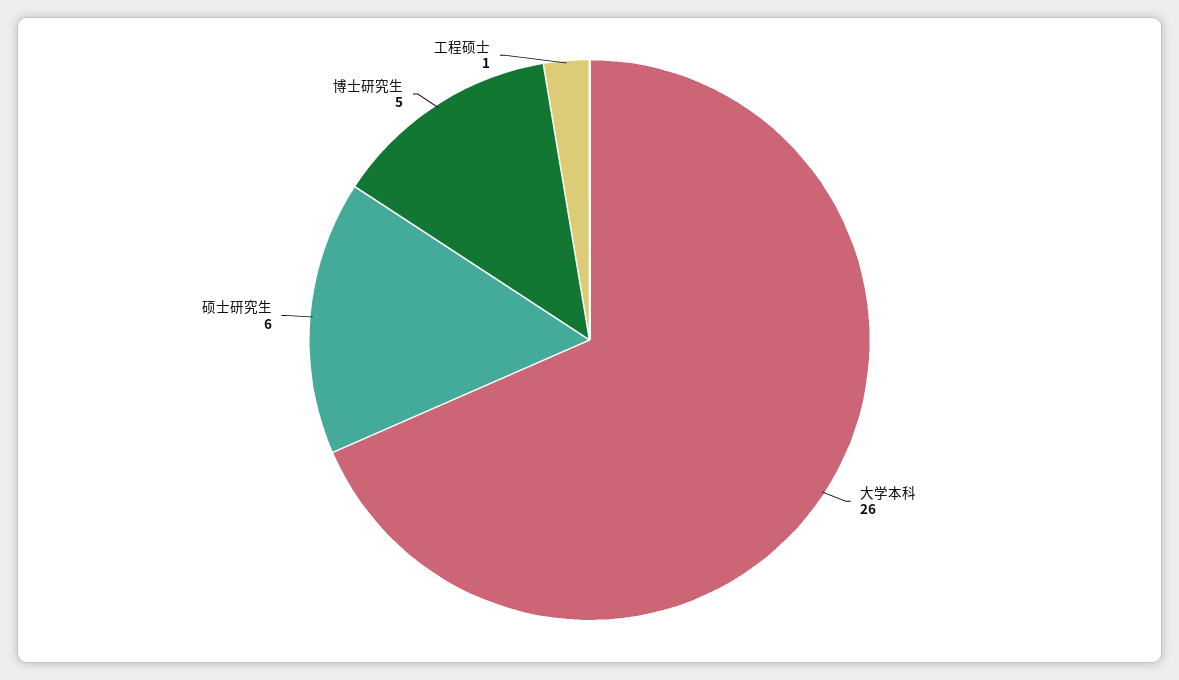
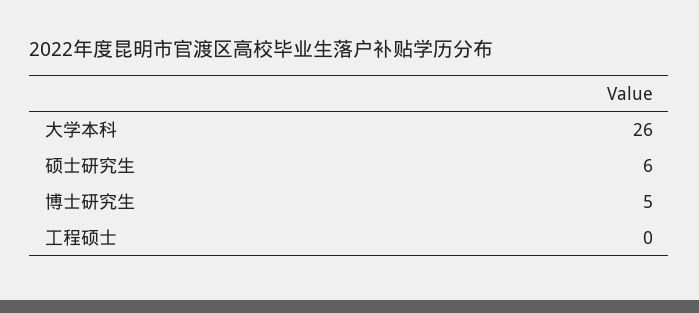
  {
    "大学本科": 26,
    "硕士研究生": 6,
    "博士研究生": 5,
-   "工程硕士": 1
+   "工程硕士": 0
  }

